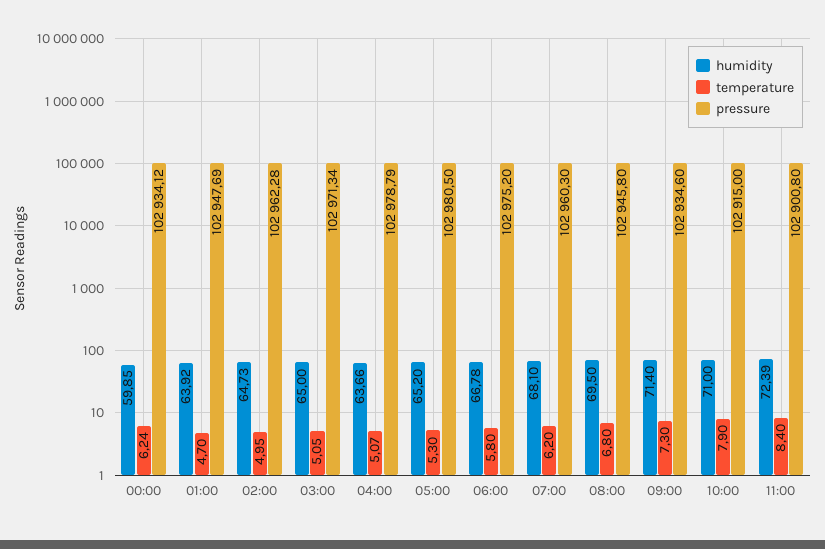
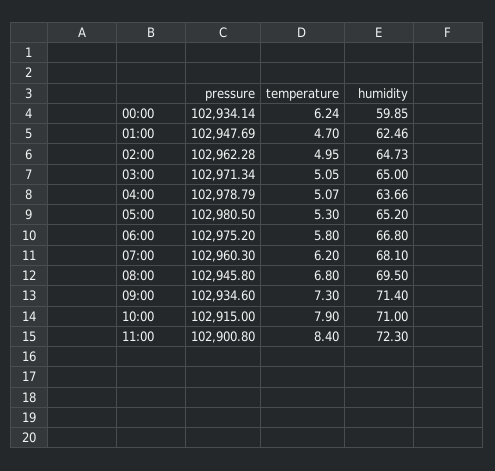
  {
    "humidity": {
      "00:00": 59.85,
-     "01:00": 63.92,
+     "01:00": 62.46,
      "02:00": 64.73,
      "03:00": 65,
      "04:00": 63.66,
      "05:00": 65.2,
-     "06:00": 66.78,
+     "06:00": 66.8,
      "07:00": 68.1,
      "08:00": 69.5,
      "09:00": 71.4,
      "10:00": 71,
-     "11:00": 72.39
+     "11:00": 72.3
    },
    "temperature": {
      "00:00": 6.24,
      "01:00": 4.7,
      "02:00": 4.95,
      "03:00": 5.05,
      "04:00": 5.07,
      "05:00": 5.3,
      "06:00": 5.8,
      "07:00": 6.2,
      "08:00": 6.8,
      "09:00": 7.3,
      "10:00": 7.9,
      "11:00": 8.4
    },
    "pressure": {
-     "00:00": 102934.12,
+     "00:00": 102934.14,
      "01:00": 102947.69,
      "02:00": 102962.28,
      "03:00": 102971.34,
      "04:00": 102978.79,
      "05:00": 102980.5,
      "06:00": 102975.2,
      "07:00": 102960.3,
      "08:00": 102945.8,
      "09:00": 102934.6,
      "10:00": 102915,
      "11:00": 102900.8
    }
  }

